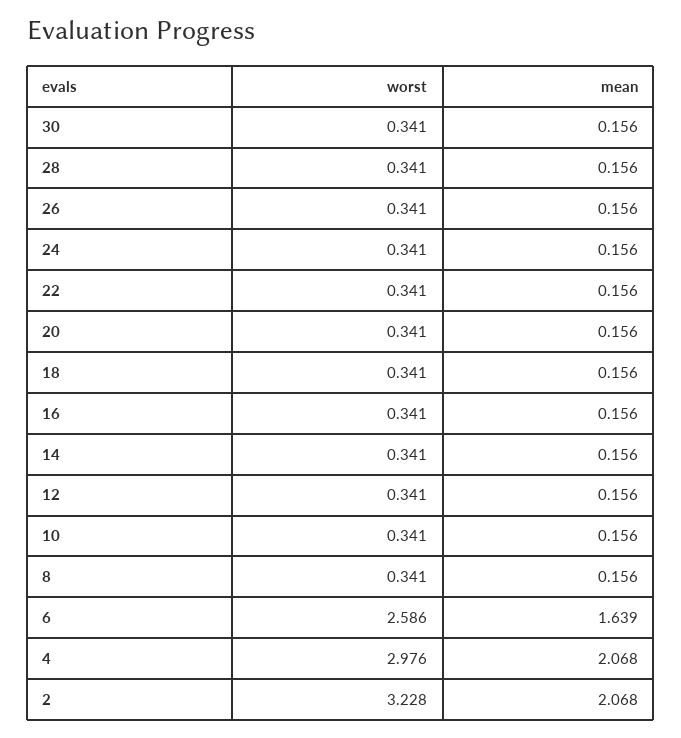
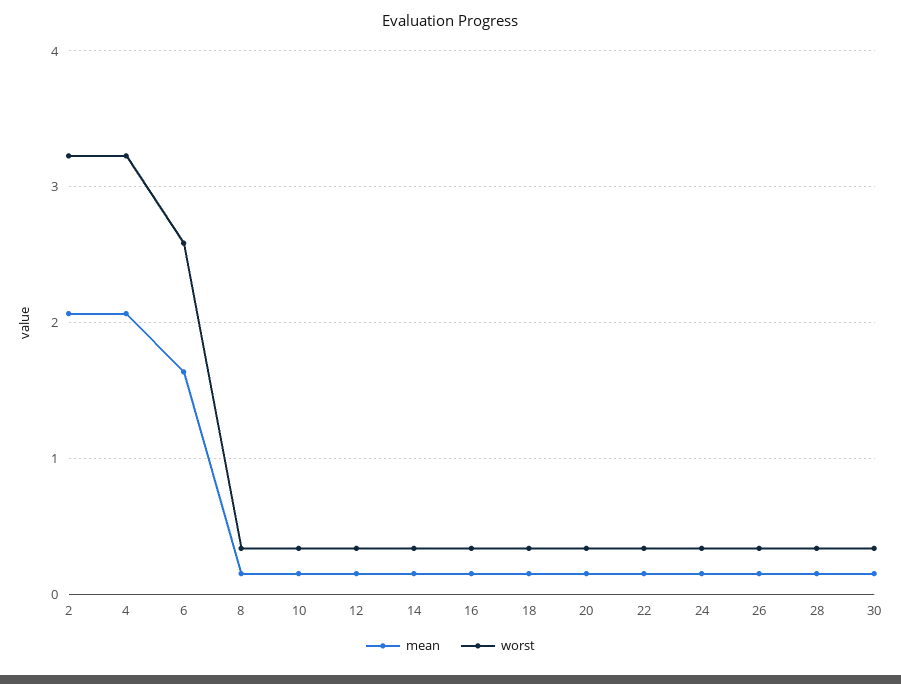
  {
    "worst": {
      "30": 0.341,
      "28": 0.341,
      "26": 0.341,
      "24": 0.341,
      "22": 0.341,
      "20": 0.341,
      "18": 0.341,
      "16": 0.341,
      "14": 0.341,
      "12": 0.341,
      "10": 0.341,
      "8": 0.341,
      "6": 2.586,
-     "4": 2.976,
+     "4": 3.2,
      "2": 3.228
    },
    "mean": {
      "30": 0.156,
      "28": 0.156,
      "26": 0.156,
      "24": 0.156,
      "22": 0.156,
      "20": 0.156,
      "18": 0.156,
      "16": 0.156,
      "14": 0.156,
      "12": 0.156,
      "10": 0.156,
      "8": 0.156,
      "6": 1.639,
      "4": 2.068,
      "2": 2.068
    }
  }

